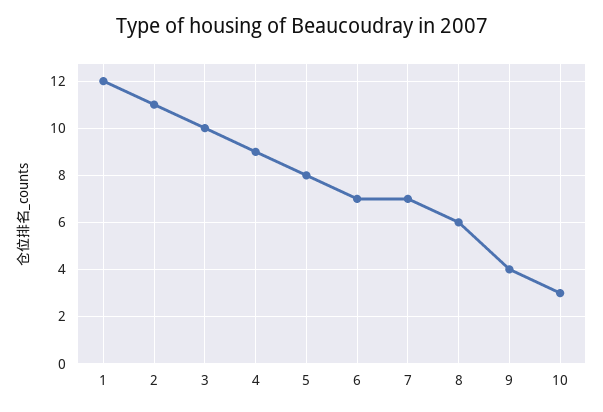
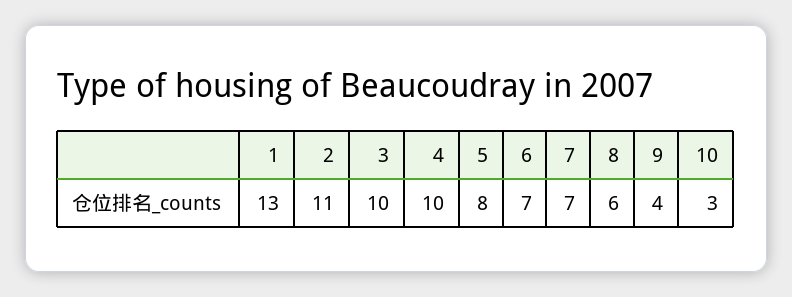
  {
-   "1": 12,
+   "1": 13,
    "2": 11,
    "3": 10,
-   "4": 9,
+   "4": 10,
    "5": 8,
    "6": 7,
    "7": 7,
    "8": 6,
    "9": 4,
    "10": 3
  }

